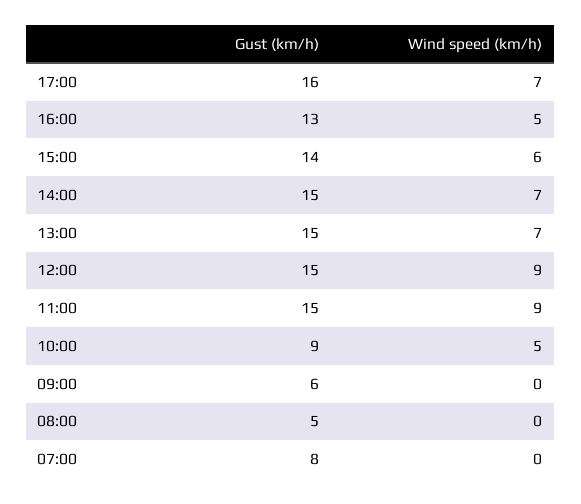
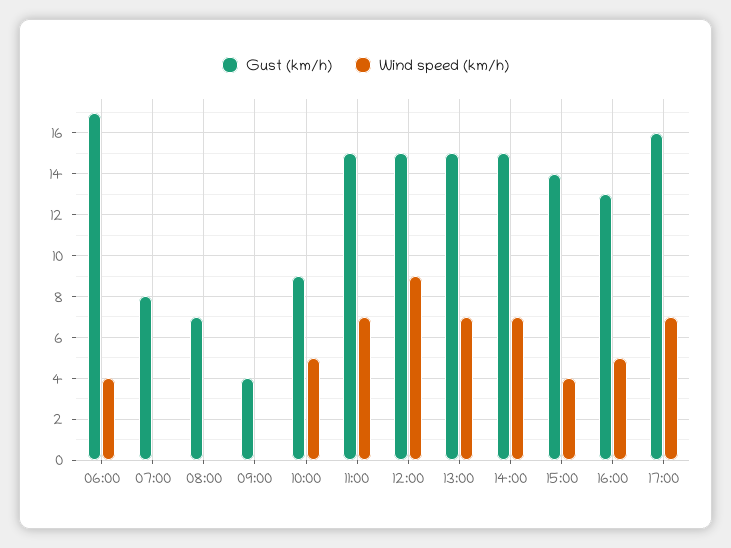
  {
    "Gust (km/h)": {
      "17:00": 16,
      "16:00": 13,
      "15:00": 14,
      "14:00": 15,
      "13:00": 15,
      "12:00": 15,
      "11:00": 15,
      "10:00": 9,
-     "09:00": 6,
+     "09:00": 4,
-     "08:00": 5,
+     "08:00": 7,
-     "07:00": 8
+     "07:00": 8,
+     "06:00": 17
    },
    "Wind speed (km/h)": {
      "17:00": 7,
      "16:00": 5,
-     "15:00": 6,
+     "15:00": 4,
      "14:00": 7,
      "13:00": 7,
      "12:00": 9,
-     "11:00": 9,
+     "11:00": 7,
      "10:00": 5,
      "09:00": 0,
      "08:00": 0,
-     "07:00": 0
+     "07:00": 0,
+     "06:00": 4
    }
  }

